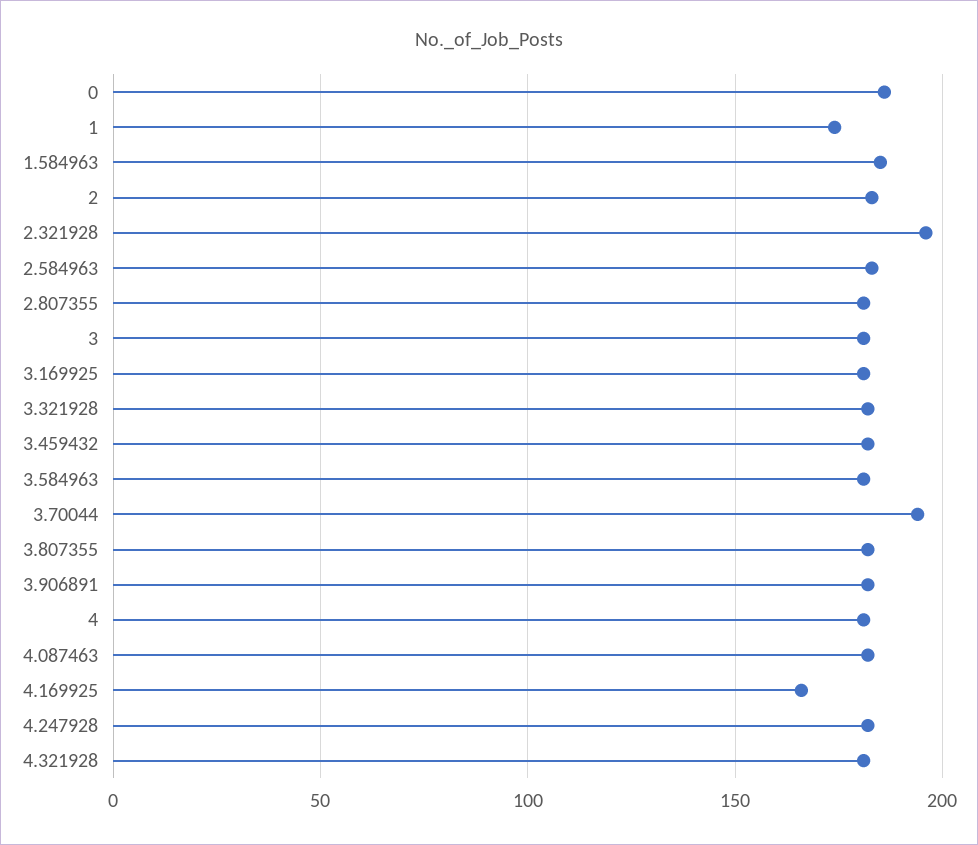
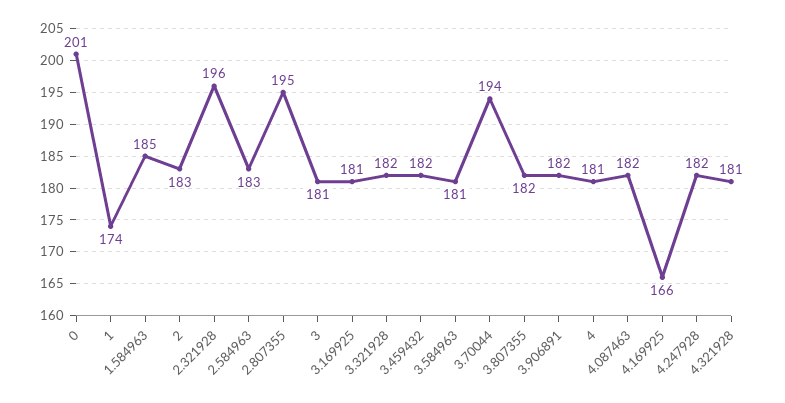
  {
-   "0": 185,
+   "0": 201,
    "1": 174,
    "1.584963": 185,
    "2": 183,
    "2.321928": 196,
    "2.584963": 183,
-   "2.807355": 180,
+   "2.807355": 195,
    "3": 181,
    "3.169925": 181,
    "3.321928": 182,
    "3.459432": 182,
    "3.584963": 181,
    "3.70044": 194,
    "3.807355": 182,
    "3.906891": 182,
    "4": 181,
    "4.087463": 182,
    "4.169925": 166,
    "4.247928": 182,
    "4.321928": 181
  }

